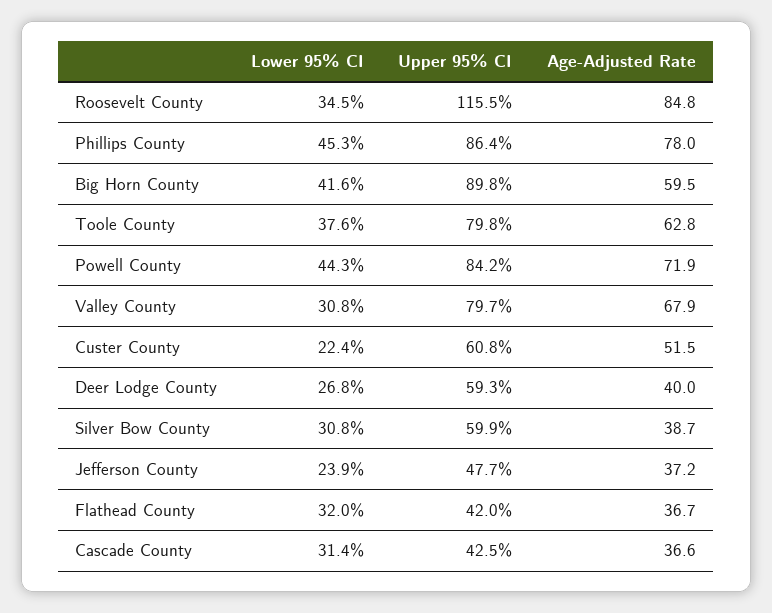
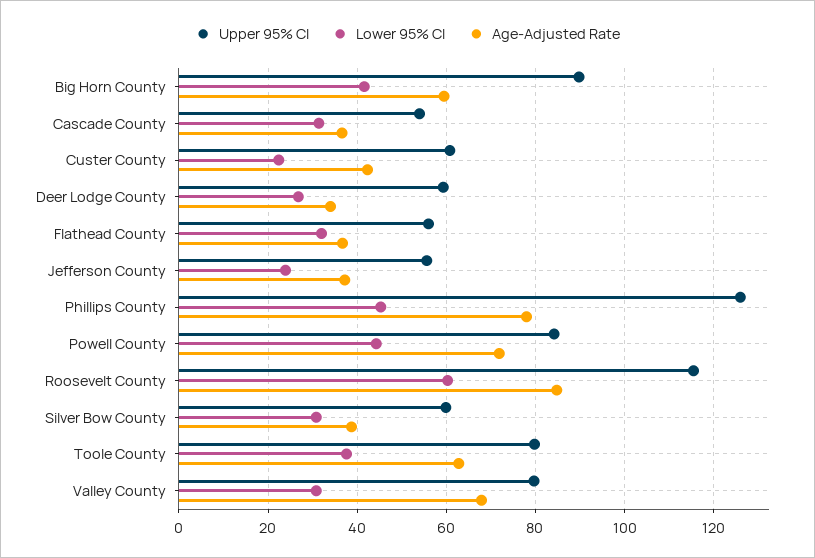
  {
    "Lower 95% CI": {
-     "Roosevelt County": 34.5,
+     "Roosevelt County": 60,
      "Phillips County": 45.3,
      "Big Horn County": 41.6,
      "Toole County": 37.6,
      "Powell County": 44.3,
      "Valley County": 30.8,
      "Custer County": 22.4,
      "Deer Lodge County": 26.8,
      "Silver Bow County": 30.8,
      "Jefferson County": 23.9,
      "Flathead County": 32,
      "Cascade County": 31.4
    },
    "Upper 95% CI": {
      "Roosevelt County": 115.5,
-     "Phillips County": 86.4,
+     "Phillips County": 126,
      "Big Horn County": 89.8,
      "Toole County": 79.8,
      "Powell County": 84.2,
      "Valley County": 79.7,
      "Custer County": 60.8,
      "Deer Lodge County": 59.3,
      "Silver Bow County": 59.9,
-     "Jefferson County": 47.7,
+     "Jefferson County": 56,
-     "Flathead County": 42,
+     "Flathead County": 56,
-     "Cascade County": 42.5
+     "Cascade County": 54
    },
    "Age-Adjusted Rate": {
      "Roosevelt County": 84.8,
      "Phillips County": 78,
      "Big Horn County": 59.5,
      "Toole County": 62.8,
      "Powell County": 71.9,
      "Valley County": 67.9,
-     "Custer County": 51.5,
+     "Custer County": 42,
-     "Deer Lodge County": 40,
+     "Deer Lodge County": 34,
      "Silver Bow County": 38.7,
      "Jefferson County": 37.2,
      "Flathead County": 36.7,
      "Cascade County": 36.6
    }
  }

